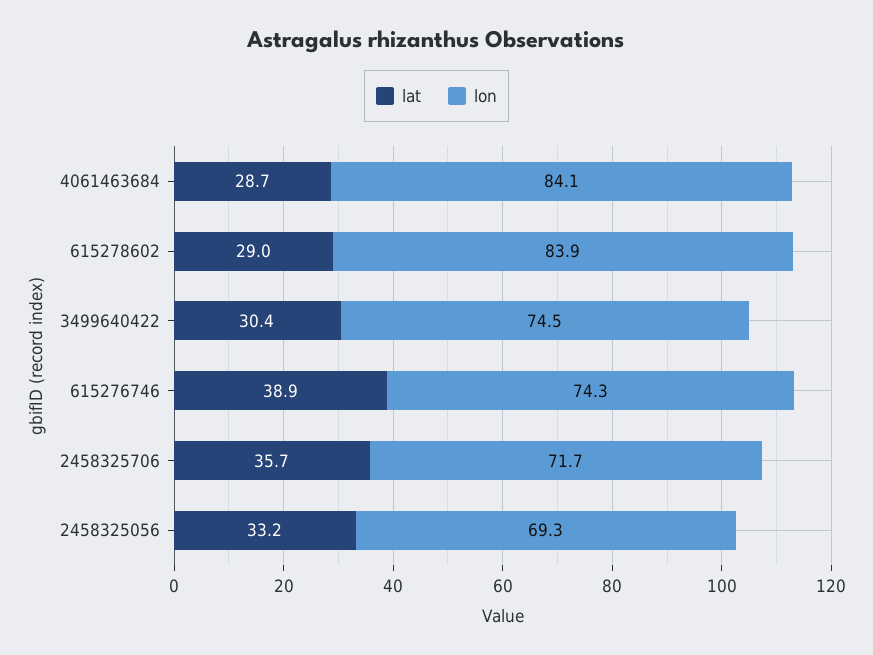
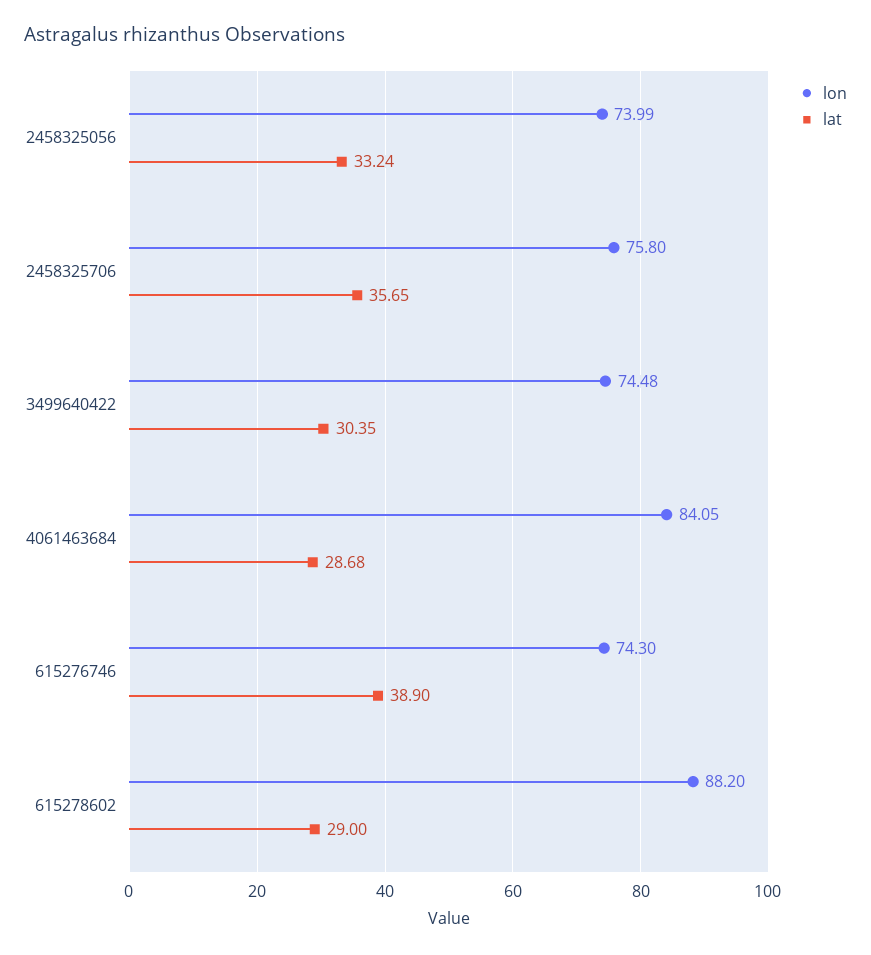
  {
    "lat": {
      "4061463684": 28.68,
      "615278602": 29,
      "3499640422": 30.35,
      "615276746": 38.9,
      "2458325706": 35.65,
      "2458325056": 33.24
    },
    "lon": {
      "4061463684": 84.05,
-     "615278602": 83.9,
+     "615278602": 88.2,
      "3499640422": 74.48,
      "615276746": 74.3,
-     "2458325706": 71.7,
+     "2458325706": 75.8,
-     "2458325056": 69.3
+     "2458325056": 73.99
    }
  }

